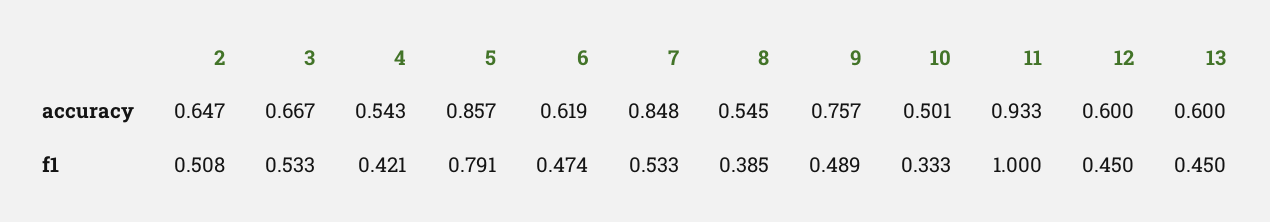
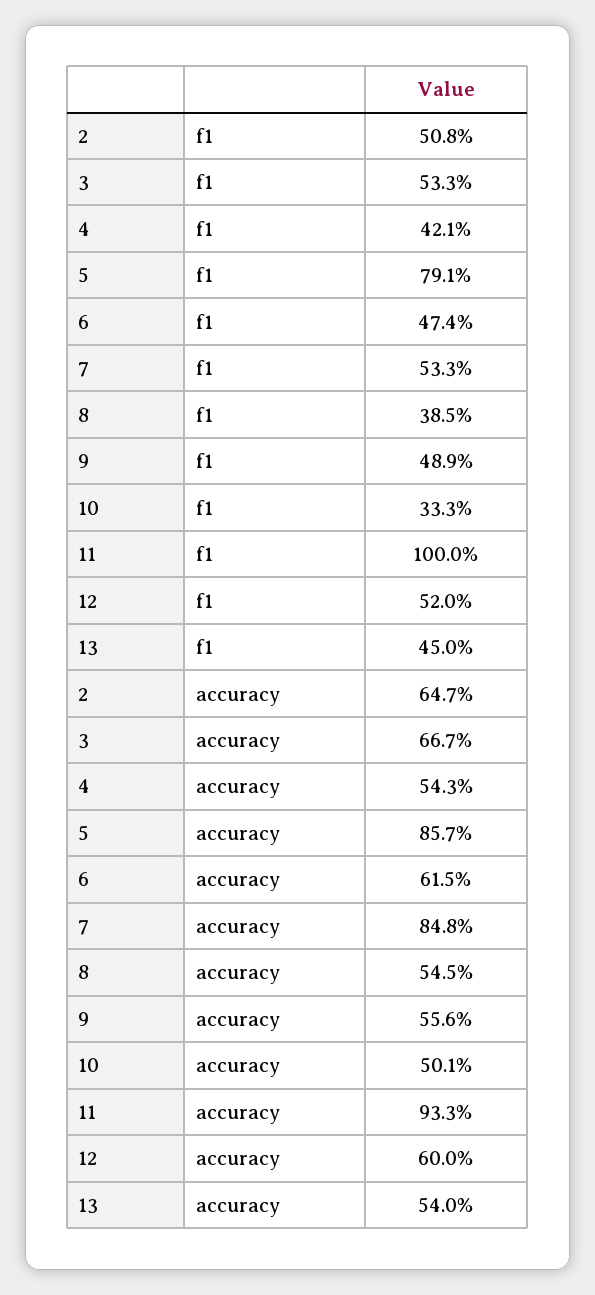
  {
    "2": {
      "accuracy": 0.647,
      "f1": 0.508
    },
    "3": {
      "accuracy": 0.667,
      "f1": 0.533
    },
    "4": {
      "accuracy": 0.543,
      "f1": 0.421
    },
    "5": {
      "accuracy": 0.857,
      "f1": 0.791
    },
    "6": {
-     "accuracy": 0.619,
+     "accuracy": 0.615,
      "f1": 0.474
    },
    "7": {
      "accuracy": 0.848,
      "f1": 0.533
    },
    "8": {
      "accuracy": 0.545,
      "f1": 0.385
    },
    "9": {
-     "accuracy": 0.757,
+     "accuracy": 0.556,
      "f1": 0.489
    },
    "10": {
      "accuracy": 0.501,
      "f1": 0.333
    },
    "11": {
      "accuracy": 0.933,
      "f1": 1
    },
    "12": {
      "accuracy": 0.6,
-     "f1": 0.45
+     "f1": 0.52
    },
    "13": {
-     "accuracy": 0.6,
+     "accuracy": 0.54,
      "f1": 0.45
    }
  }

